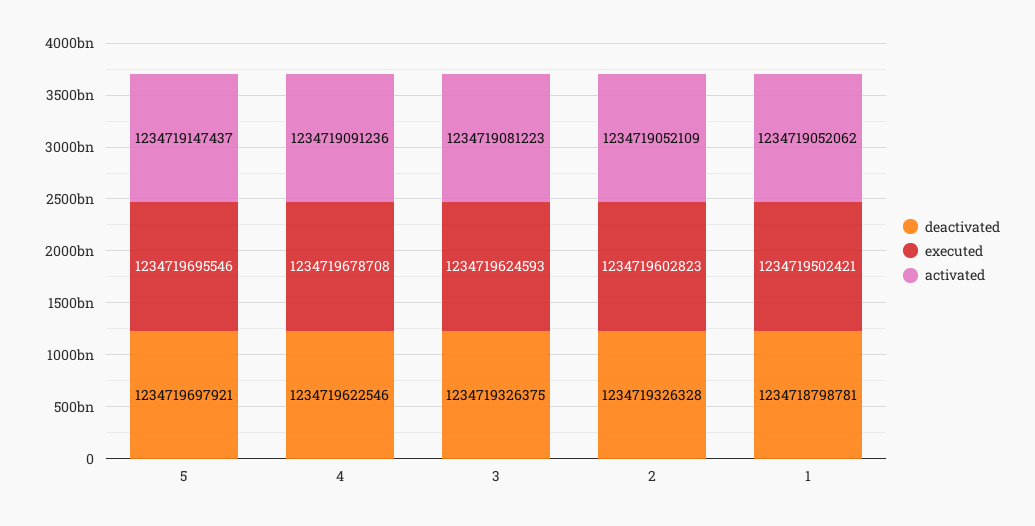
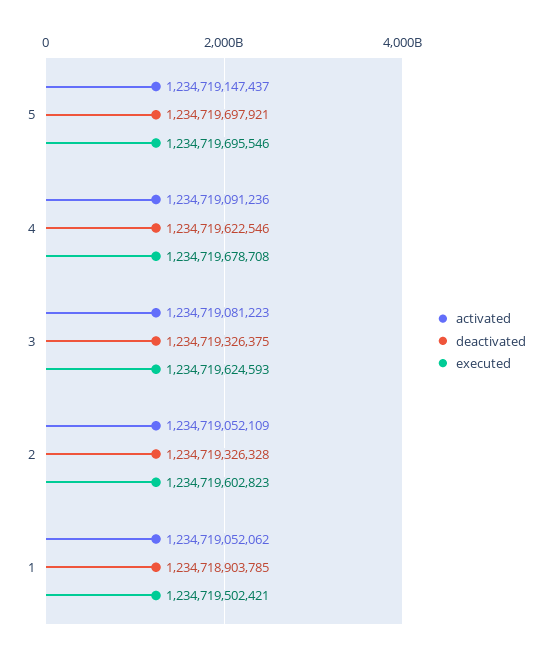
  {
    "deactivated": {
      "5": 1234719697921,
      "4": 1234719622546,
      "3": 1234719326375,
      "2": 1234719326328,
-     "1": 1234718798781
+     "1": 1234718903785
    },
    "executed": {
      "5": 1234719695546,
      "4": 1234719678708,
      "3": 1234719624593,
      "2": 1234719602823,
      "1": 1234719502421
    },
    "activated": {
      "5": 1234719147437,
      "4": 1234719091236,
      "3": 1234719081223,
      "2": 1234719052109,
      "1": 1234719052062
    }
  }

